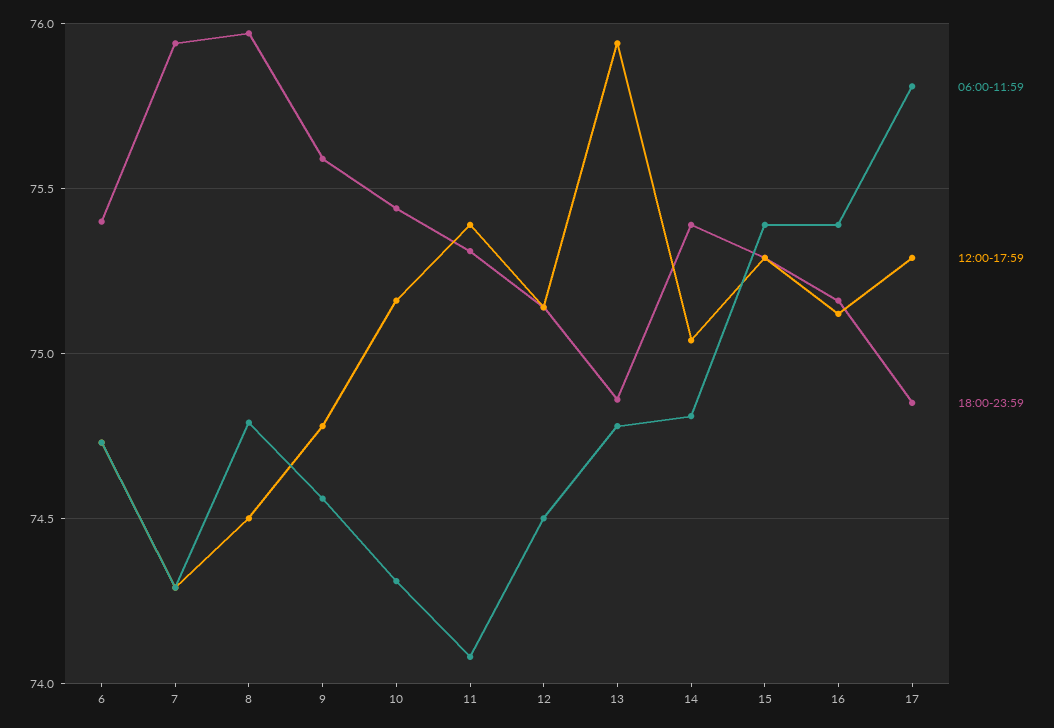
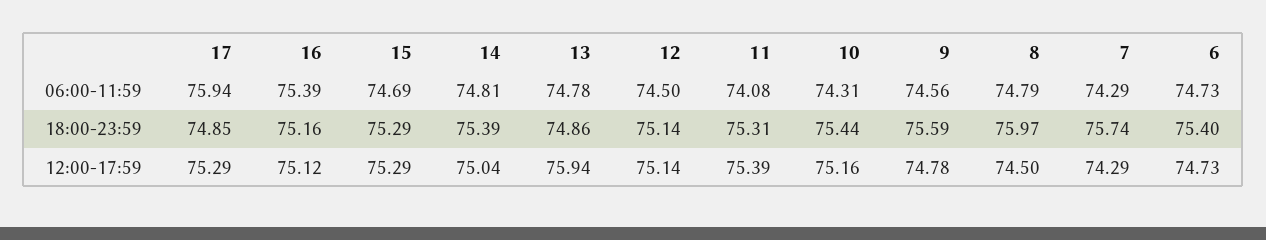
  {
    "06:00-11:59": {
      "6": 74.73,
      "7": 74.29,
      "8": 74.79,
      "9": 74.56,
      "10": 74.31,
      "11": 74.08,
      "12": 74.5,
      "13": 74.78,
      "14": 74.81,
-     "15": 75.4,
+     "15": 74.69,
      "16": 75.39,
-     "17": 75.8
+     "17": 75.94
    },
    "12:00-17:59": {
      "6": 74.73,
      "7": 74.29,
      "8": 74.5,
      "9": 74.78,
      "10": 75.16,
      "11": 75.39,
      "12": 75.14,
      "13": 75.94,
      "14": 75.04,
      "15": 75.29,
      "16": 75.12,
      "17": 75.29
    },
    "18:00-23:59": {
      "6": 75.4,
-     "7": 75.95,
+     "7": 75.74,
      "8": 75.97,
      "9": 75.59,
      "10": 75.44,
      "11": 75.31,
      "12": 75.14,
      "13": 74.86,
      "14": 75.39,
      "15": 75.29,
      "16": 75.16,
      "17": 74.85
    }
  }

